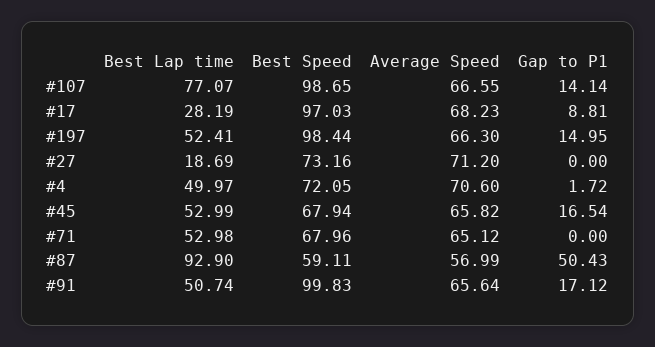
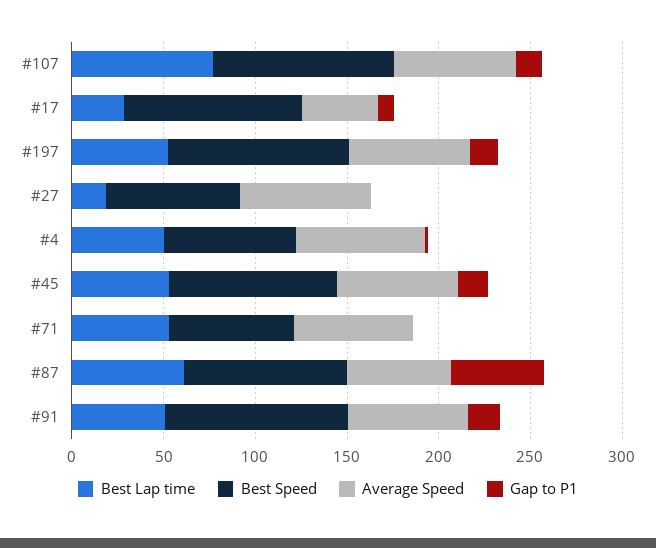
  {
    "Best Lap time": {
      "#107": 77.07,
      "#17": 28.19,
      "#197": 52.41,
      "#27": 18.69,
      "#4": 49.97,
      "#45": 52.99,
      "#71": 52.98,
-     "#87": 92.9,
+     "#87": 60,
      "#91": 50.74
    },
    "Best Speed": {
      "#107": 98.65,
      "#17": 97.03,
      "#197": 98.44,
      "#27": 73.16,
      "#4": 72.05,
-     "#45": 67.94,
+     "#45": 90,
      "#71": 67.96,
-     "#87": 59.11,
+     "#87": 90,
      "#91": 99.83
    },
    "Average Speed": {
      "#107": 66.55,
-     "#17": 68.23,
+     "#17": 40,
      "#197": 66.3,
      "#27": 71.2,
      "#4": 70.6,
      "#45": 65.82,
      "#71": 65.12,
      "#87": 56.99,
      "#91": 65.64
    },
    "Gap to P1": {
      "#107": 14.14,
      "#17": 8.81,
      "#197": 14.95,
      "#27": 0,
      "#4": 1.72,
      "#45": 16.54,
      "#71": 0,
      "#87": 50.43,
      "#91": 17.12
    }
  }

